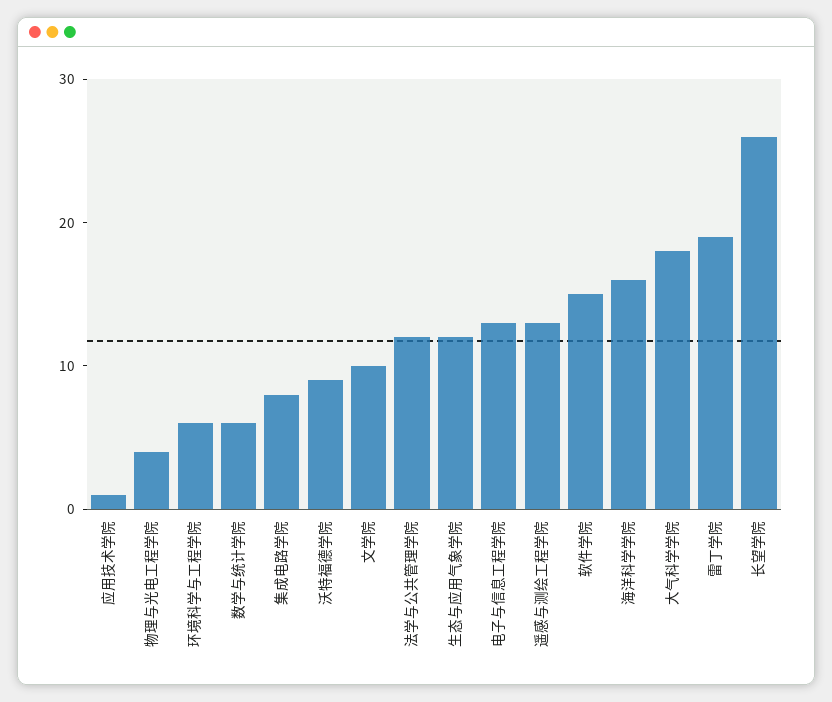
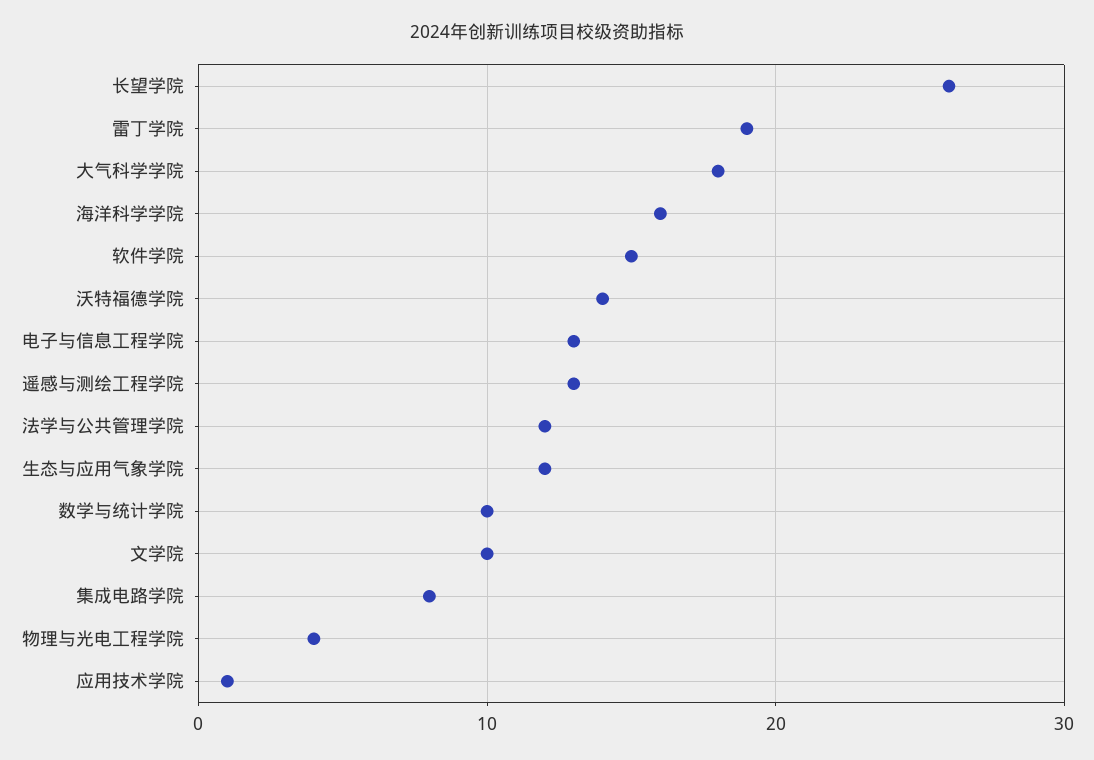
  {
    "应用技术学院": 1,
    "物理与光电工程学院": 4,
-   "环境科学与工程学院": 6,
-   "数学与统计学院": 6,
+   "数学与统计学院": 10,
    "集成电路学院": 8,
-   "沃特福德学院": 9,
+   "沃特福德学院": 14,
    "文学院": 10,
    "法学与公共管理学院": 12,
    "生态与应用气象学院": 12,
    "电子与信息工程学院": 13,
    "遥感与测绘工程学院": 13,
    "软件学院": 15,
    "海洋科学学院": 16,
    "大气科学学院": 18,
    "雷丁学院": 19,
    "长望学院": 26
  }

